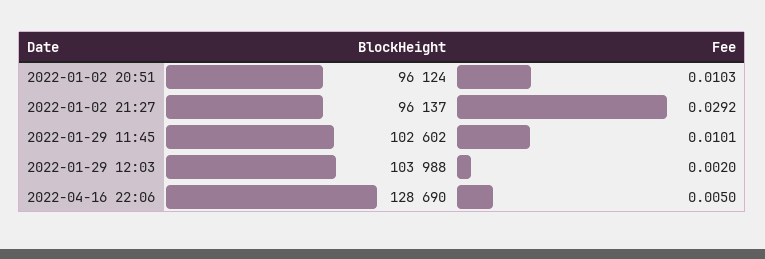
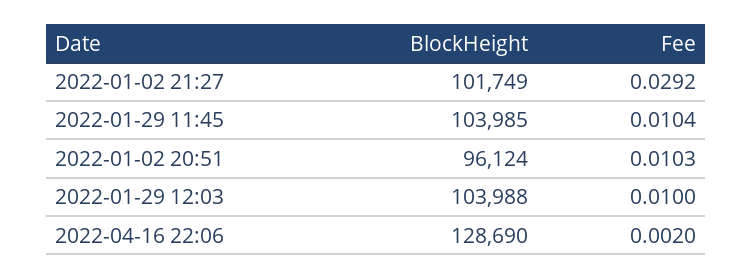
  {
    "BlockHeight": {
      "2022-01-02 20:51": 96124,
-     "2022-01-02 21:27": 96137,
+     "2022-01-02 21:27": 101749,
-     "2022-01-29 11:45": 102602,
+     "2022-01-29 11:45": 103985,
      "2022-01-29 12:03": 103988,
      "2022-04-16 22:06": 128690
    },
    "Fee": {
      "2022-01-02 20:51": 0.0103,
      "2022-01-02 21:27": 0.0292,
-     "2022-01-29 11:45": 0.0101,
+     "2022-01-29 11:45": 0.0104,
-     "2022-01-29 12:03": 0.002,
+     "2022-01-29 12:03": 0.01,
-     "2022-04-16 22:06": 0.005
+     "2022-04-16 22:06": 0.002
    }
  }

